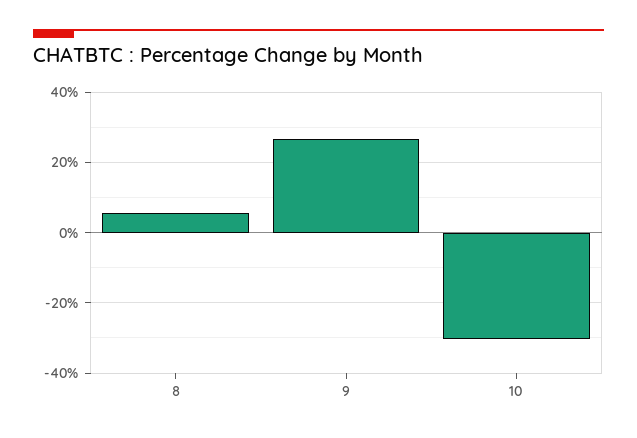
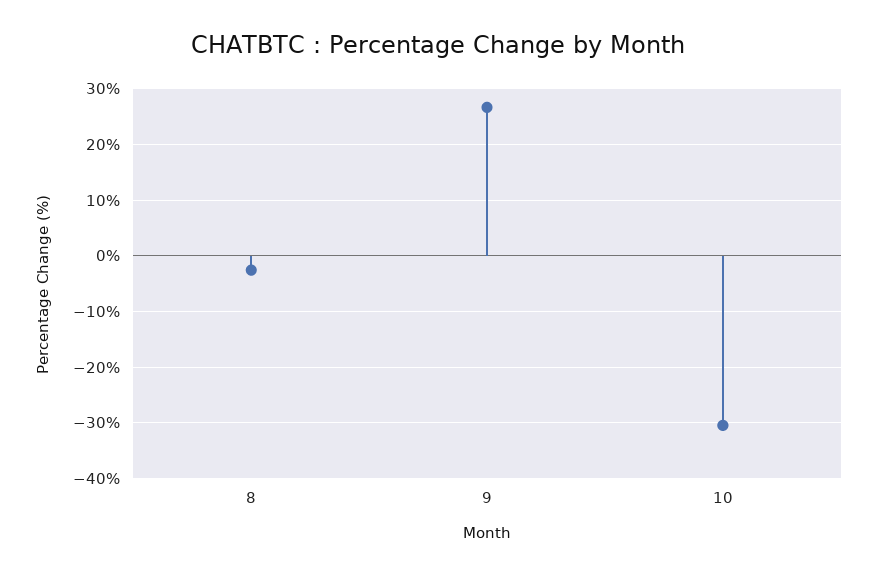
  {
-   "8": 6,
+   "8": -2,
    "9": 26,
    "10": -30
  }

